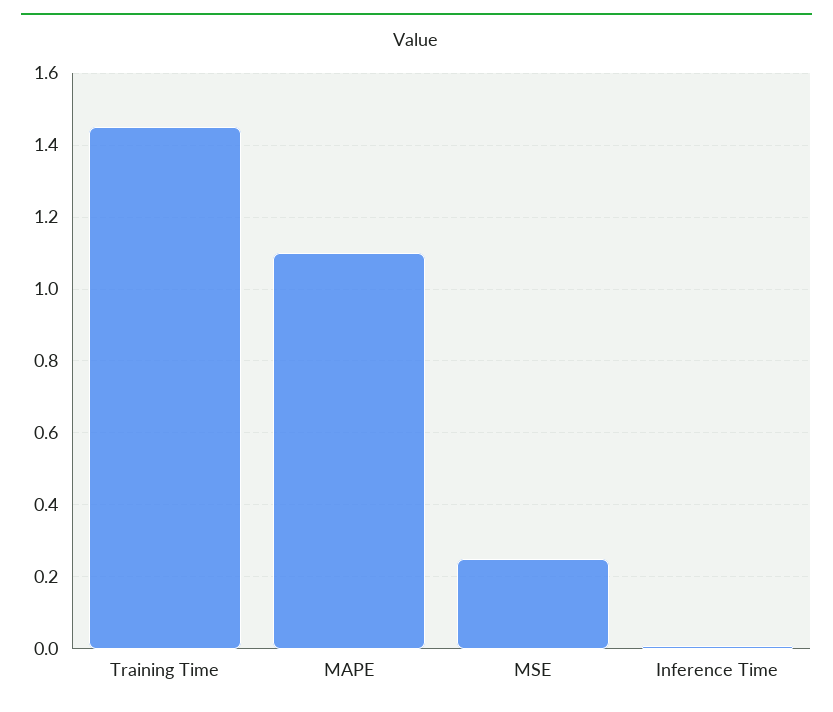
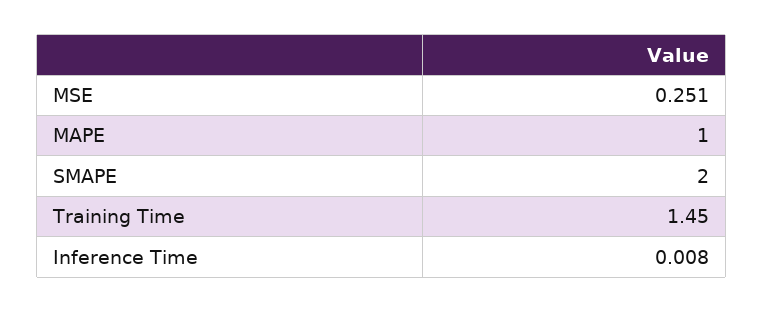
  {
    "Training Time": 1.45,
-   "MAPE": 1.1,
+   "MAPE": 1,
    "MSE": 0.251,
-   "Inference Time": 0.008
+   "Inference Time": 0.008,
+   "SMAPE": 2
  }

